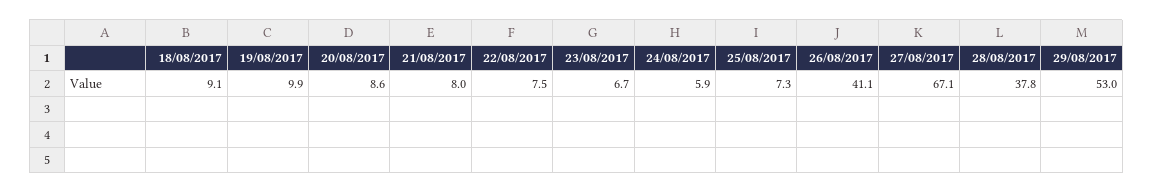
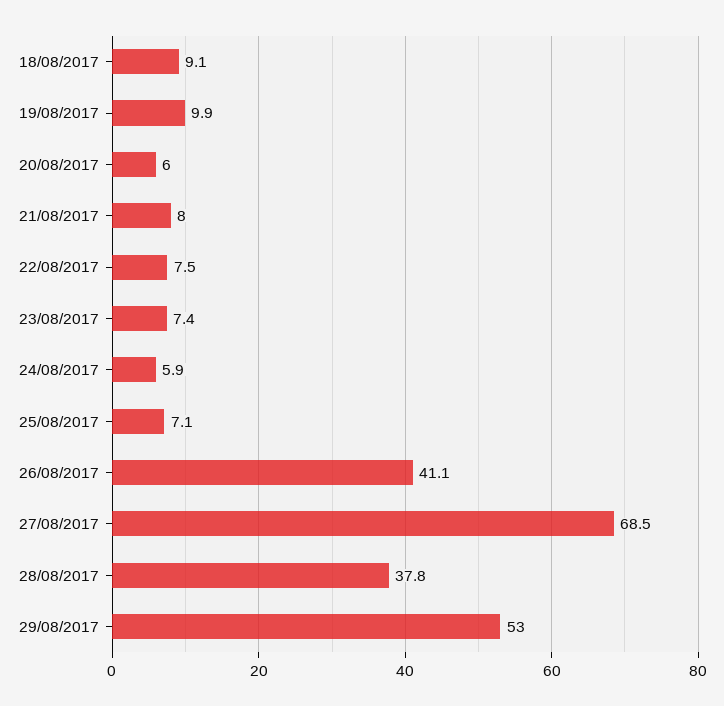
  {
    "18/08/2017": 9.1,
    "19/08/2017": 9.9,
-   "20/08/2017": 8.6,
+   "20/08/2017": 6,
    "21/08/2017": 8,
    "22/08/2017": 7.5,
-   "23/08/2017": 6.7,
+   "23/08/2017": 7.4,
    "24/08/2017": 5.9,
-   "25/08/2017": 7.3,
+   "25/08/2017": 7.1,
    "26/08/2017": 41.1,
-   "27/08/2017": 67.1,
+   "27/08/2017": 68.5,
    "28/08/2017": 37.8,
    "29/08/2017": 53
  }

